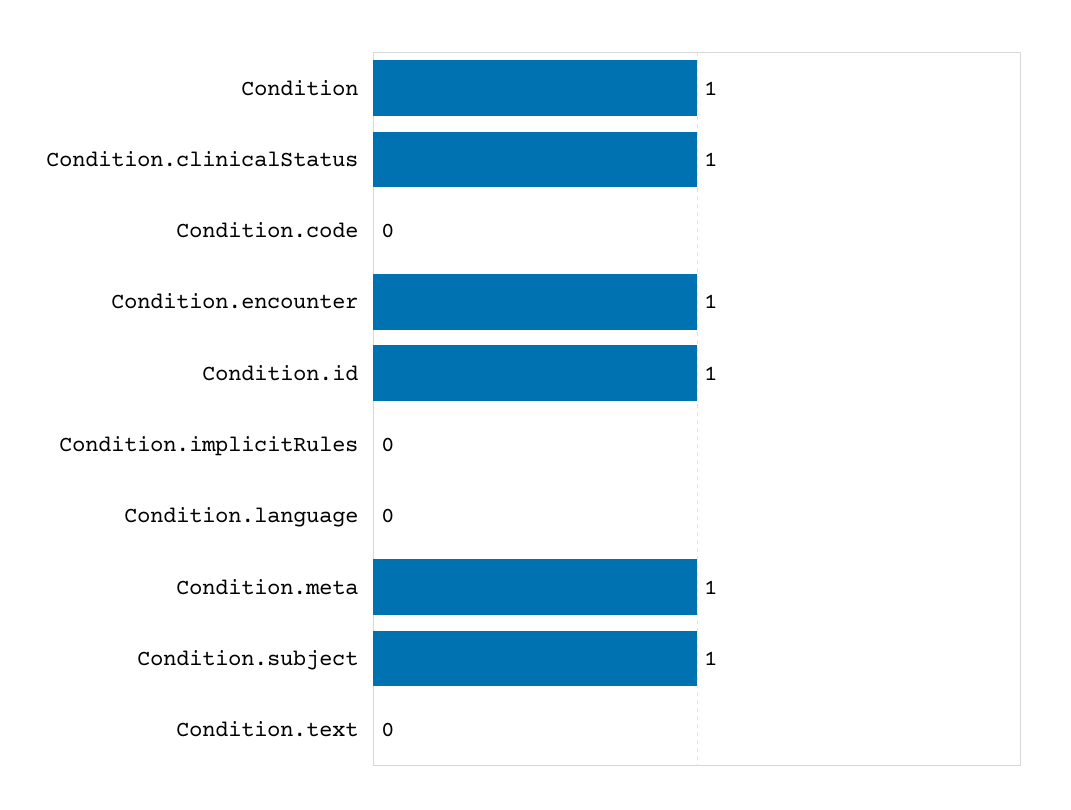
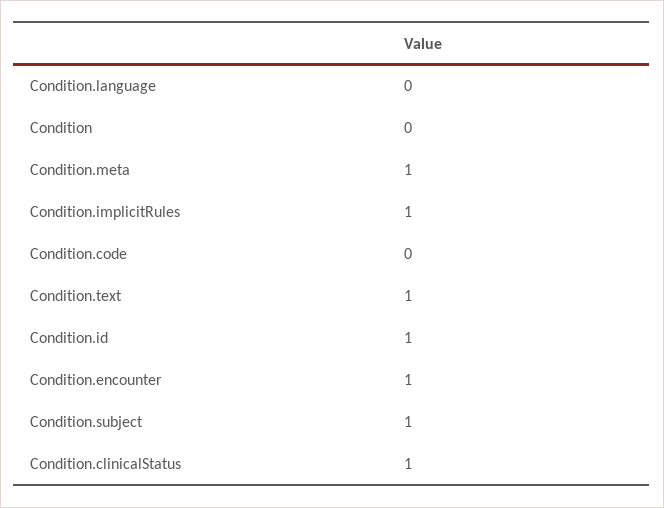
  {
-   "Condition": 1,
+   "Condition": 0,
    "Condition.clinicalStatus": 1,
    "Condition.code": 0,
    "Condition.encounter": 1,
    "Condition.id": 1,
-   "Condition.implicitRules": 0,
+   "Condition.implicitRules": 1,
    "Condition.language": 0,
    "Condition.meta": 1,
    "Condition.subject": 1,
-   "Condition.text": 0
+   "Condition.text": 1
  }

